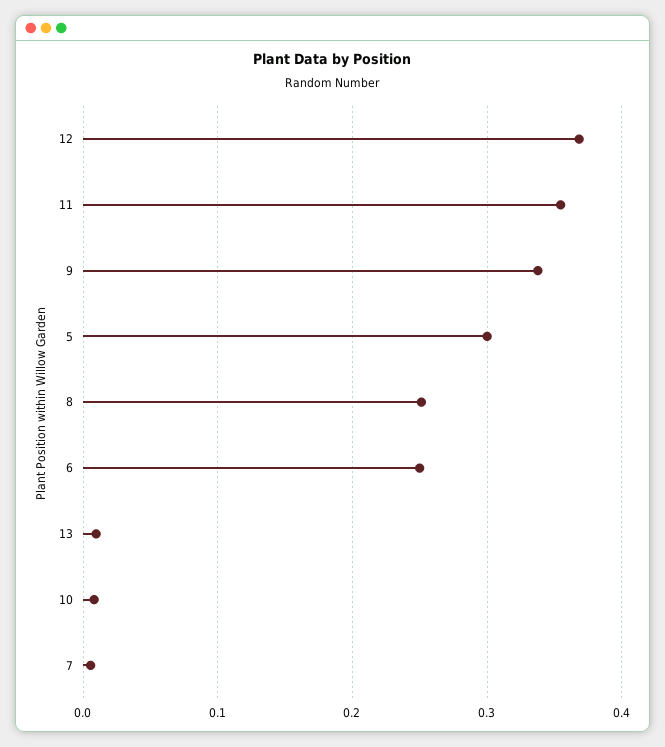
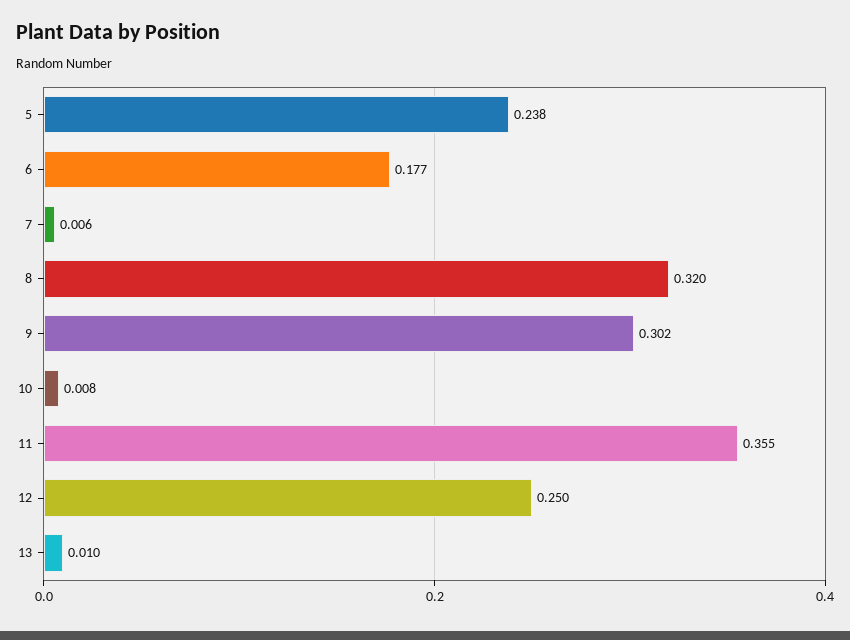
  {
-   "12": 0.37,
+   "12": 0.25,
    "11": 0.355,
-   "9": 0.34,
+   "9": 0.302,
-   "5": 0.3,
+   "5": 0.238,
-   "8": 0.25,
+   "8": 0.32,
-   "6": 0.25,
+   "6": 0.177,
    "13": 0.01,
    "10": 0.008,
    "7": 0.006
  }

